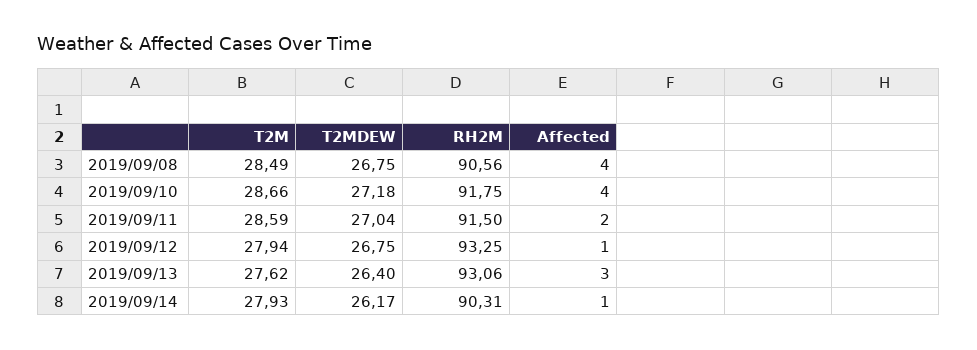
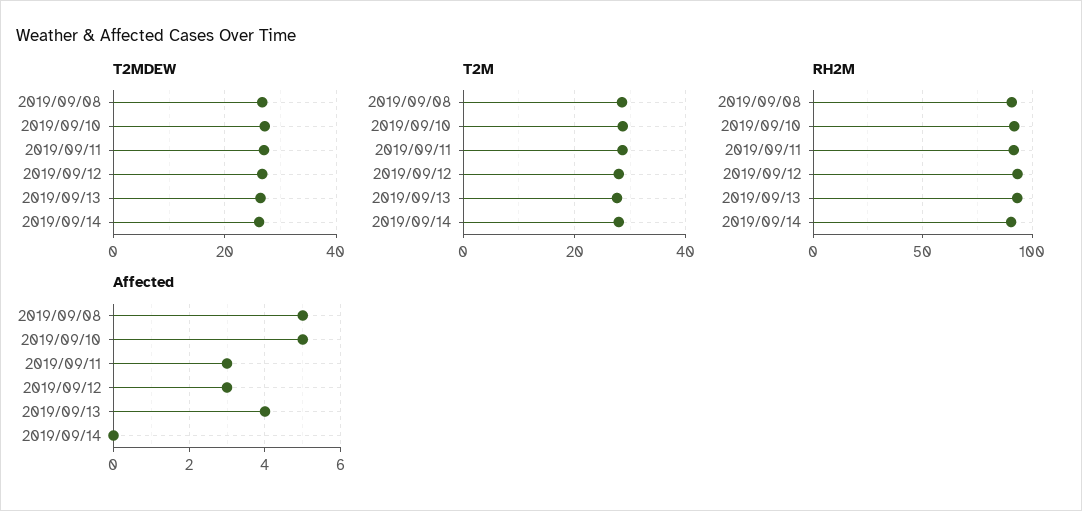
  {
    "T2M": {
      "2019/09/08": 28.49,
      "2019/09/10": 28.66,
      "2019/09/11": 28.59,
      "2019/09/12": 27.94,
      "2019/09/13": 27.62,
      "2019/09/14": 27.93
    },
    "T2MDEW": {
      "2019/09/08": 26.75,
      "2019/09/10": 27.18,
      "2019/09/11": 27.04,
      "2019/09/12": 26.75,
      "2019/09/13": 26.4,
      "2019/09/14": 26.17
    },
    "RH2M": {
      "2019/09/08": 90.56,
      "2019/09/10": 91.75,
      "2019/09/11": 91.5,
      "2019/09/12": 93.25,
      "2019/09/13": 93.06,
      "2019/09/14": 90.31
    },
    "Affected": {
-     "2019/09/08": 4,
+     "2019/09/08": 5,
-     "2019/09/10": 4,
+     "2019/09/10": 5,
-     "2019/09/11": 2,
+     "2019/09/11": 3,
-     "2019/09/12": 1,
+     "2019/09/12": 3,
-     "2019/09/13": 3,
+     "2019/09/13": 4,
-     "2019/09/14": 1
+     "2019/09/14": 0
    }
  }

